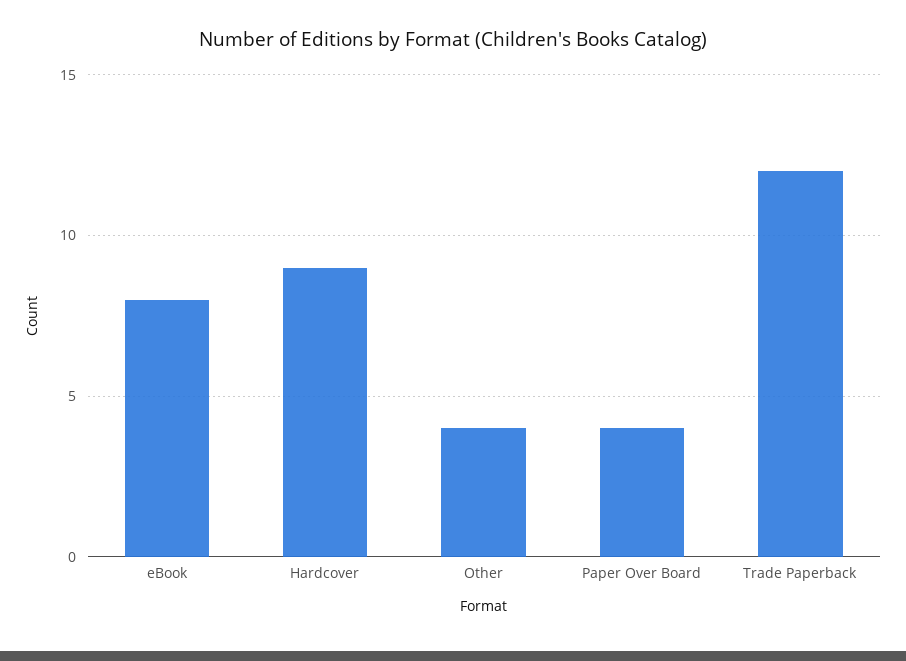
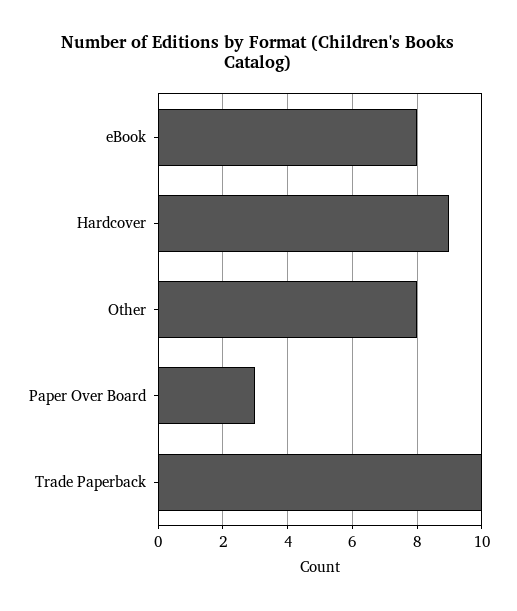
  {
    "eBook": 8,
    "Hardcover": 9,
-   "Other": 4,
+   "Other": 8,
-   "Paper Over Board": 4,
+   "Paper Over Board": 3,
-   "Trade Paperback": 12
+   "Trade Paperback": 10
  }

